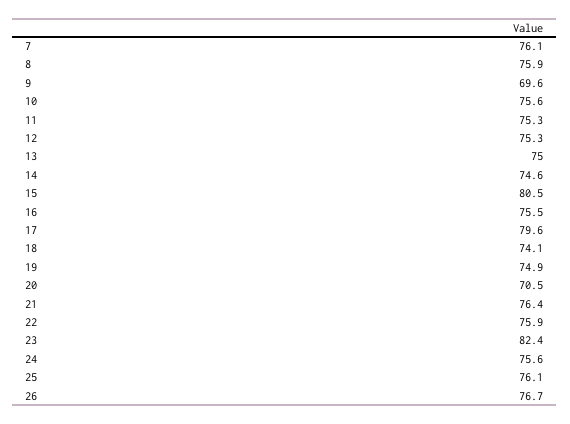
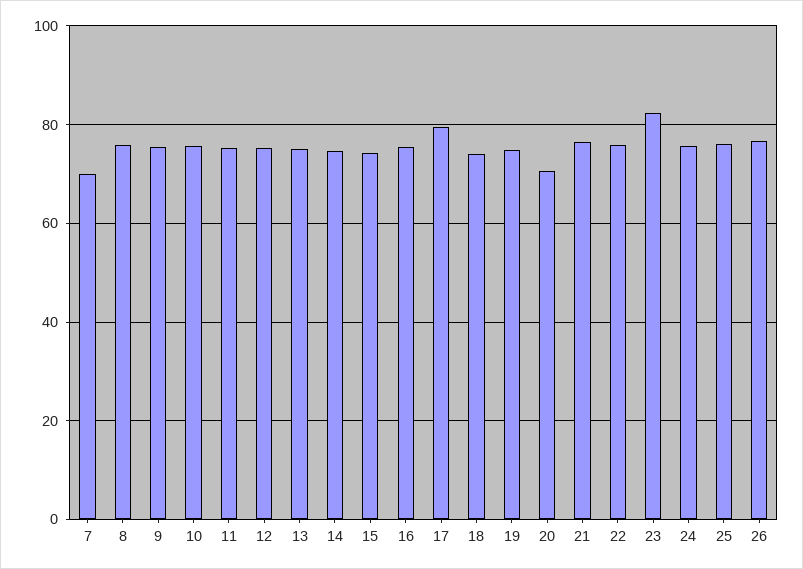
  {
-   "7": 76.1,
+   "7": 70,
    "8": 75.9,
-   "9": 69.6,
+   "9": 76,
    "10": 75.6,
    "11": 75.3,
    "12": 75.3,
    "13": 75,
    "14": 74.6,
-   "15": 80.5,
+   "15": 74,
    "16": 75.5,
    "17": 79.6,
    "18": 74.1,
    "19": 74.9,
    "20": 70.5,
    "21": 76.4,
    "22": 75.9,
    "23": 82.4,
    "24": 75.6,
    "25": 76.1,
    "26": 76.7
  }

